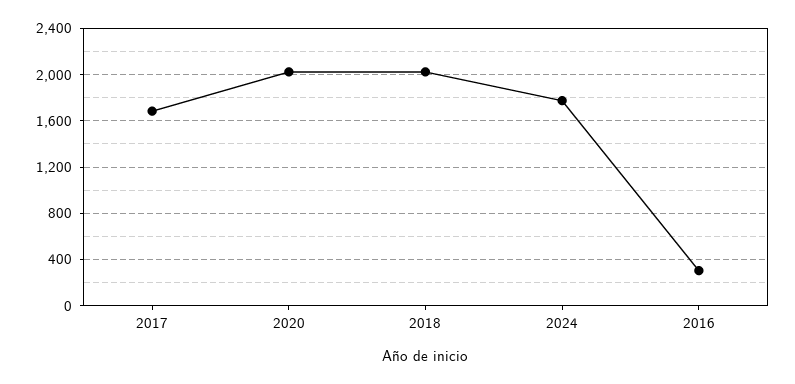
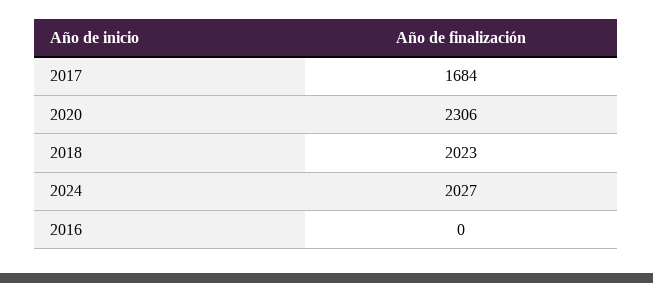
  {
    "2017": 1684,
-   "2020": 2000,
+   "2020": 2306,
    "2018": 2023,
-   "2024": 1800,
+   "2024": 2027,
-   "2016": 300
+   "2016": 0
  }

